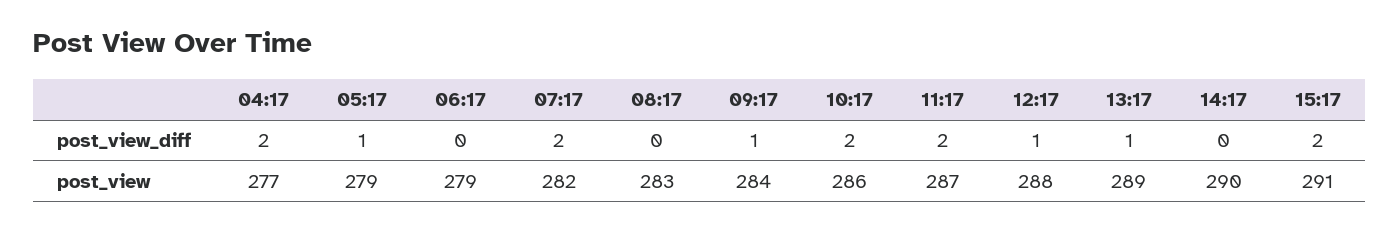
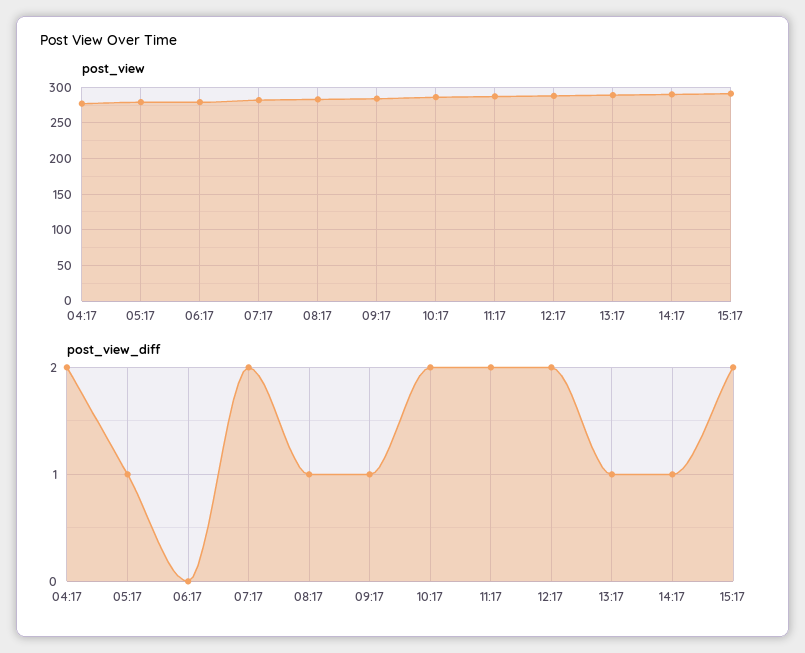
  {
    "post_view_diff": {
      "04:17": 2,
      "05:17": 1,
      "06:17": 0,
      "07:17": 2,
-     "08:17": 0,
+     "08:17": 1,
      "09:17": 1,
      "10:17": 2,
      "11:17": 2,
-     "12:17": 1,
+     "12:17": 2,
      "13:17": 1,
-     "14:17": 0,
+     "14:17": 1,
      "15:17": 2
    },
    "post_view": {
      "04:17": 277,
      "05:17": 279,
      "06:17": 279,
      "07:17": 282,
      "08:17": 283,
      "09:17": 284,
      "10:17": 286,
      "11:17": 287,
      "12:17": 288,
      "13:17": 289,
      "14:17": 290,
      "15:17": 291
    }
  }

